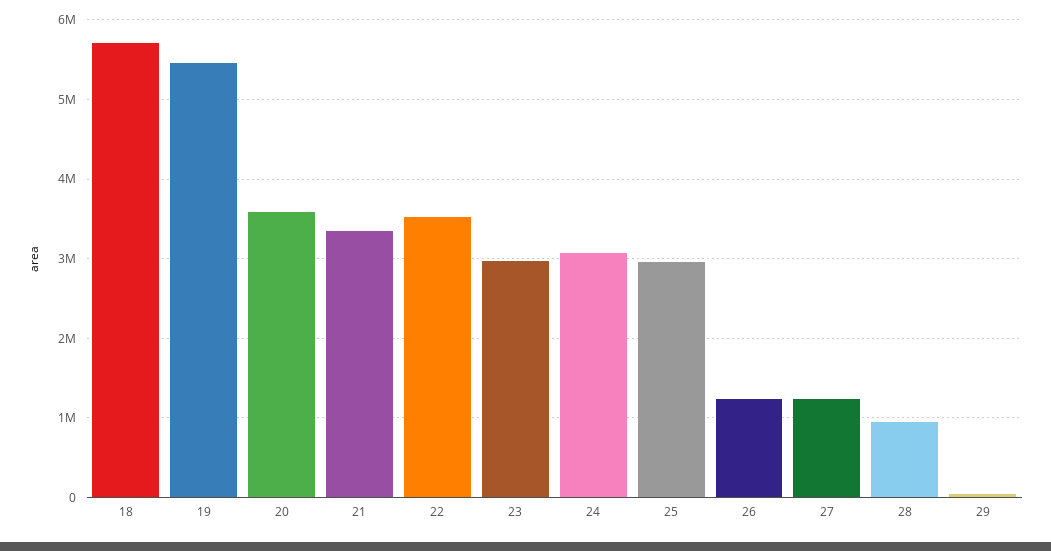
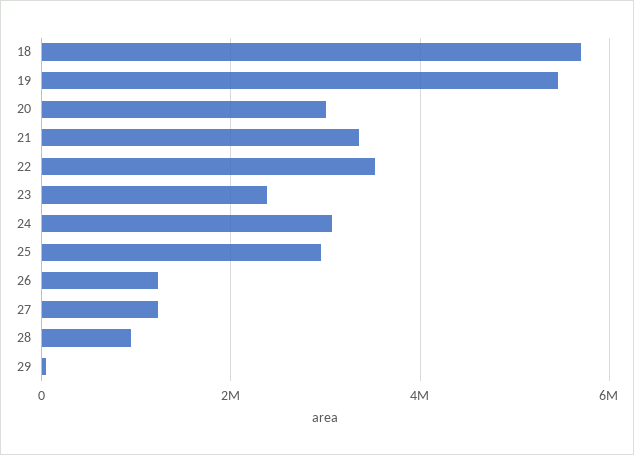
  {
    "18": 5700000,
    "19": 5500000,
-   "20": 3600000,
+   "20": 3000000,
    "21": 3400000,
    "22": 3500000,
-   "23": 3000000,
+   "23": 2400000,
    "24": 3100000,
    "25": 3000000,
    "26": 1200000,
    "27": 1200000,
    "28": 900000,
    "29": 0
  }

